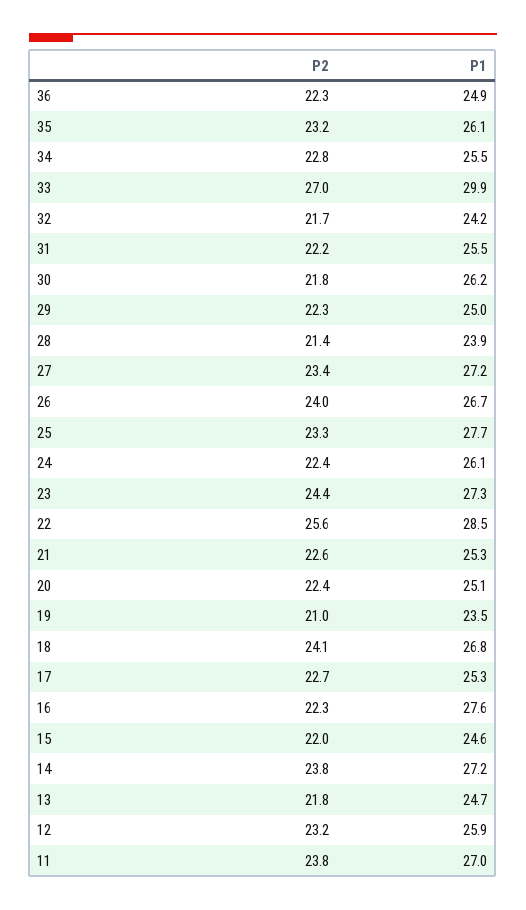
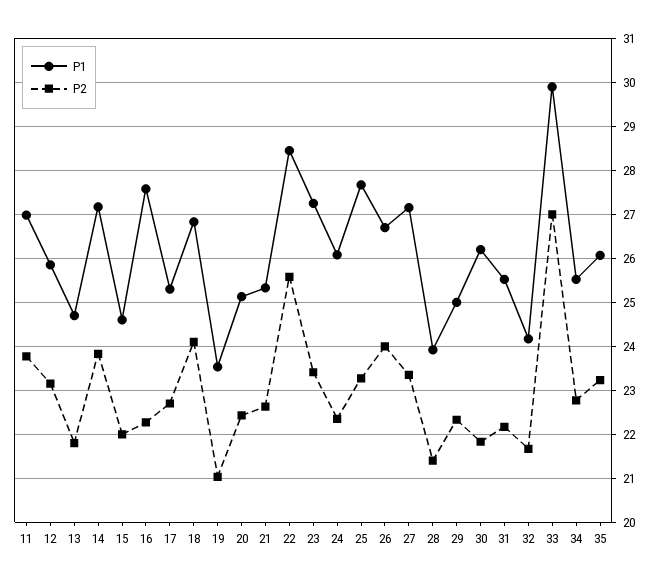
  {
    "P2": {
-     "36": 22.3,
      "35": 23.2,
      "34": 22.8,
      "33": 27,
      "32": 21.7,
      "31": 22.2,
      "30": 21.8,
      "29": 22.3,
      "28": 21.4,
      "27": 23.4,
      "26": 24,
      "25": 23.3,
      "24": 22.4,
-     "23": 24.4,
+     "23": 23.4,
      "22": 25.6,
      "21": 22.6,
      "20": 22.4,
      "19": 21,
      "18": 24.1,
      "17": 22.7,
      "16": 22.3,
      "15": 22,
      "14": 23.8,
      "13": 21.8,
      "12": 23.2,
      "11": 23.8
    },
    "P1": {
-     "36": 24.9,
      "35": 26.1,
      "34": 25.5,
      "33": 29.9,
      "32": 24.2,
      "31": 25.5,
      "30": 26.2,
      "29": 25,
      "28": 23.9,
      "27": 27.2,
      "26": 26.7,
      "25": 27.7,
      "24": 26.1,
      "23": 27.3,
      "22": 28.5,
      "21": 25.3,
      "20": 25.1,
      "19": 23.5,
      "18": 26.8,
      "17": 25.3,
      "16": 27.6,
      "15": 24.6,
      "14": 27.2,
      "13": 24.7,
      "12": 25.9,
      "11": 27
    }
  }

